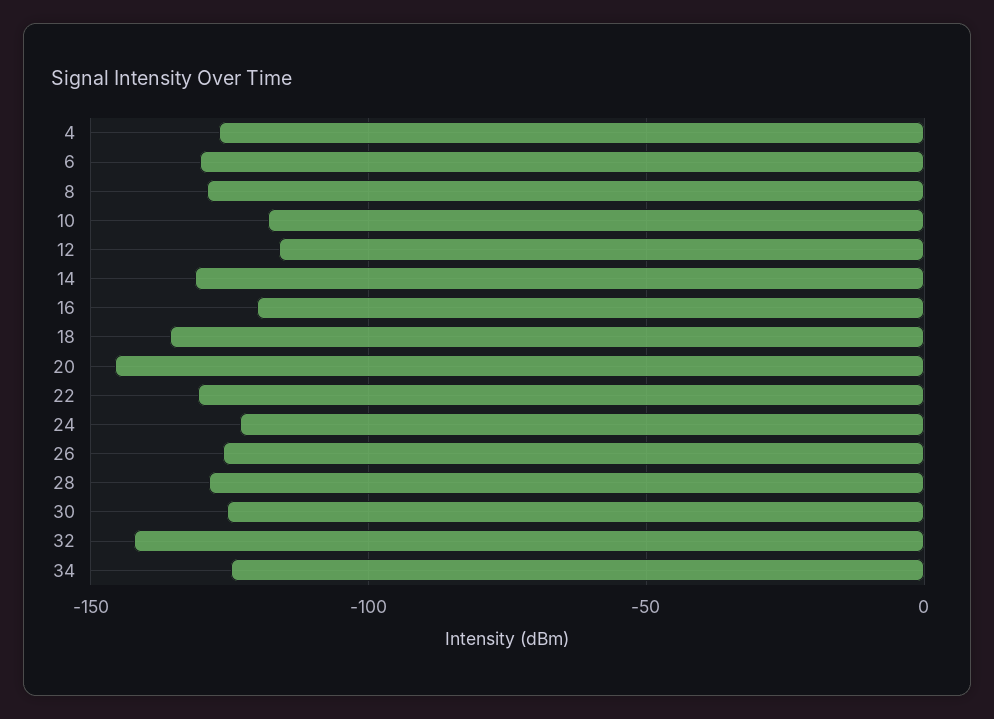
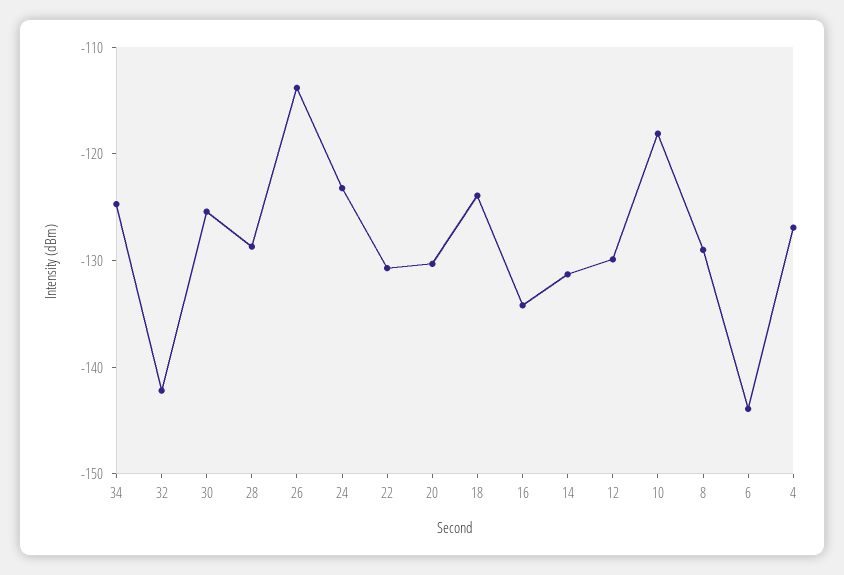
  {
    "4": -126,
-   "6": -130,
+   "6": -144,
    "8": -130,
    "10": -118,
-   "12": -115,
+   "12": -130,
    "14": -132,
-   "16": -120,
+   "16": -134,
-   "18": -135,
+   "18": -124,
-   "20": -145,
+   "20": -130,
    "22": -130,
    "24": -124,
-   "26": -125,
+   "26": -114,
    "28": -128,
    "30": -126,
    "32": -142,
    "34": -124
  }

